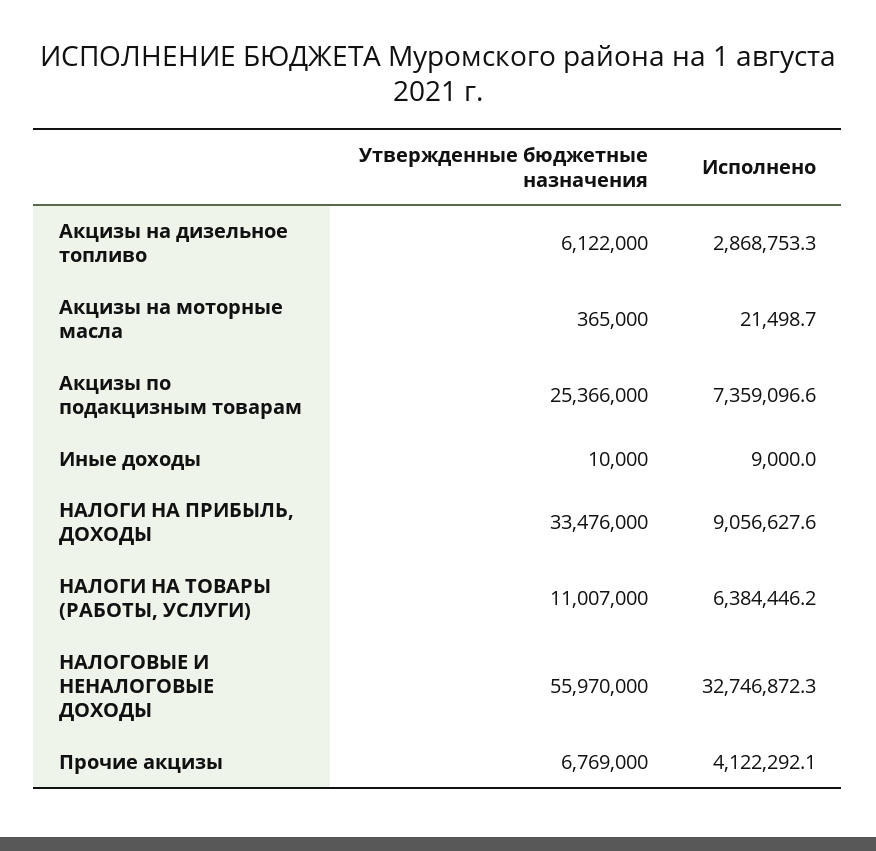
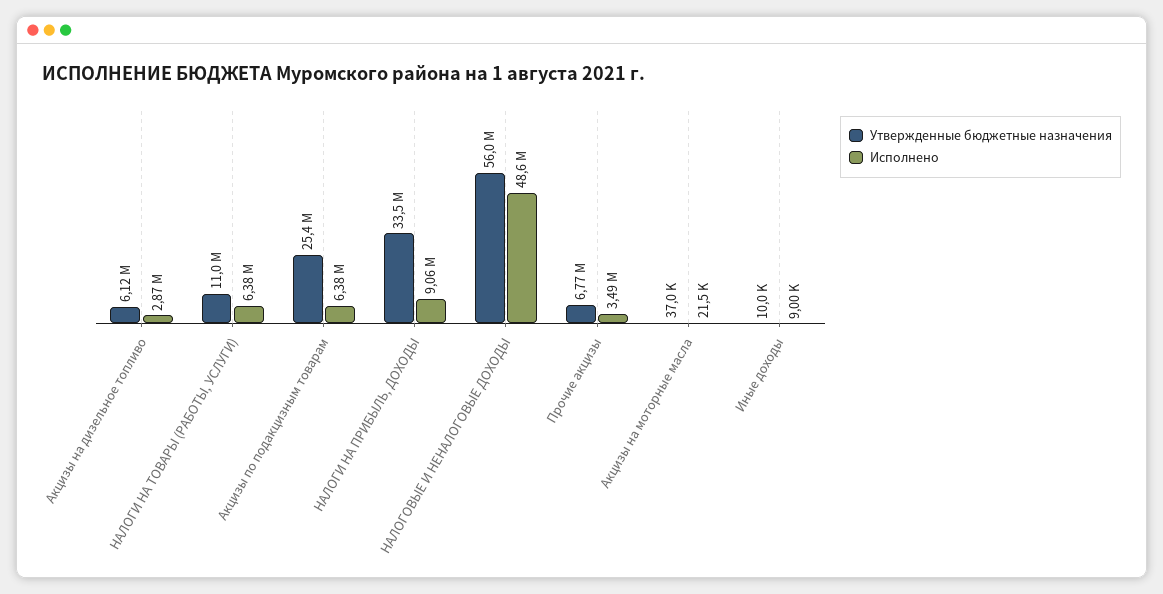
  {
    "Утвержденные бюджетные назначения": {
      "Акцизы на дизельное топливо": 6122000,
-     "Акцизы на моторные масла": 365000,
+     "Акцизы на моторные масла": 37000,
      "Акцизы по подакцизным товарам": 25366000,
      "Иные доходы": 10000,
      "НАЛОГИ НА ПРИБЫЛЬ, ДОХОДЫ": 33476000,
      "НАЛОГИ НА ТОВАРЫ (РАБОТЫ, УСЛУГИ)": 11007000,
      "НАЛОГОВЫЕ И НЕНАЛОГОВЫЕ ДОХОДЫ": 55970000,
      "Прочие акцизы": 6769000
    },
    "Исполнено": {
      "Акцизы на дизельное топливо": 2868753.3,
      "Акцизы на моторные масла": 21498.7,
-     "Акцизы по подакцизным товарам": 7359096.6,
+     "Акцизы по подакцизным товарам": 6380000,
      "Иные доходы": 9000,
      "НАЛОГИ НА ПРИБЫЛЬ, ДОХОДЫ": 9056627.6,
      "НАЛОГИ НА ТОВАРЫ (РАБОТЫ, УСЛУГИ)": 6384446.2,
-     "НАЛОГОВЫЕ И НЕНАЛОГОВЫЕ ДОХОДЫ": 32746872.3,
+     "НАЛОГОВЫЕ И НЕНАЛОГОВЫЕ ДОХОДЫ": 48600000,
-     "Прочие акцизы": 4122292.1
+     "Прочие акцизы": 3490000
    }
  }

